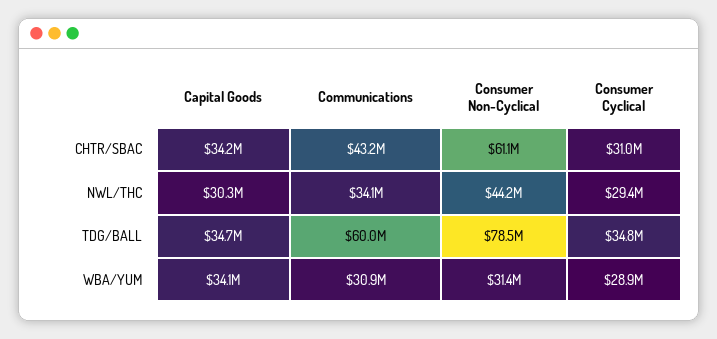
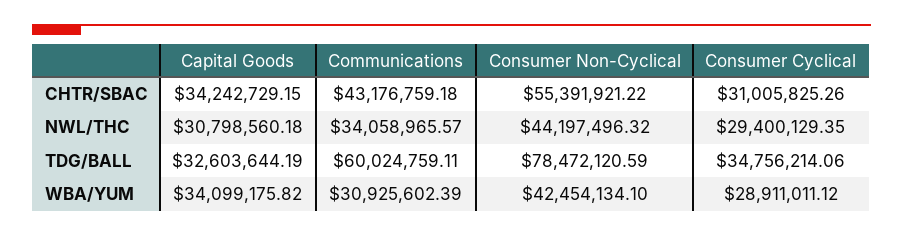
  {
    "Capital Goods": {
      "CHTR/SBAC": 34242729.15,
-     "NWL/THC": 30300000,
+     "NWL/THC": 30798560.18,
-     "TDG/BALL": 34700000,
+     "TDG/BALL": 32603644.19,
      "WBA/YUM": 34099175.82
    },
    "Communications": {
      "CHTR/SBAC": 43176759.18,
      "NWL/THC": 34058965.57,
      "TDG/BALL": 60024759.11,
      "WBA/YUM": 30925602.39
    },
    "Consumer Non-Cyclical": {
-     "CHTR/SBAC": 61100000,
+     "CHTR/SBAC": 55391921.22,
      "NWL/THC": 44197496.32,
      "TDG/BALL": 78472120.59,
-     "WBA/YUM": 31400000
+     "WBA/YUM": 42454134.1
    },
    "Consumer Cyclical": {
      "CHTR/SBAC": 31005825.26,
      "NWL/THC": 29400129.35,
      "TDG/BALL": 34756214.06,
      "WBA/YUM": 28911011.12
    }
  }

